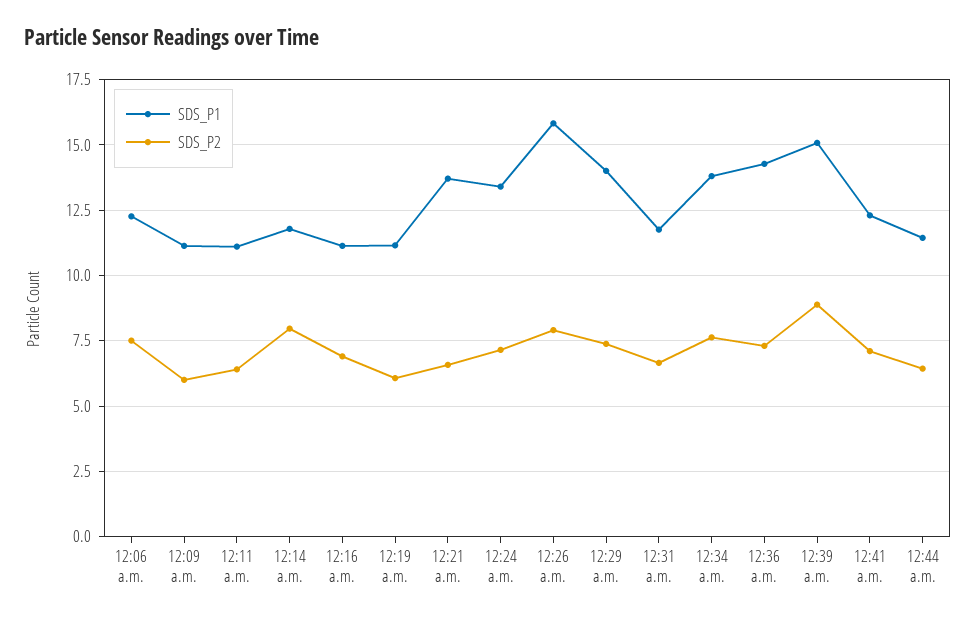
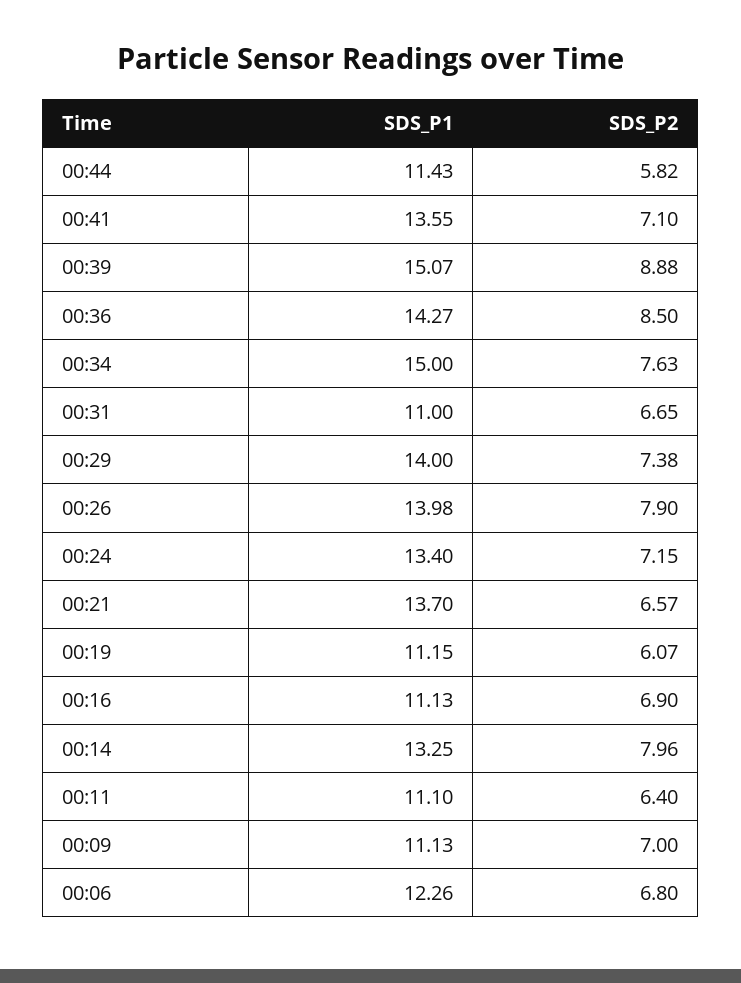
  {
    "SDS_P1": {
      "12:06 a.m.": 12.26,
      "12:09 a.m.": 11.13,
      "12:11 a.m.": 11.1,
-     "12:14 a.m.": 11.75,
+     "12:14 a.m.": 13.25,
      "12:16 a.m.": 11.13,
      "12:19 a.m.": 11.15,
      "12:21 a.m.": 13.7,
      "12:24 a.m.": 13.4,
-     "12:26 a.m.": 15.75,
+     "12:26 a.m.": 13.98,
      "12:29 a.m.": 14,
-     "12:31 a.m.": 11.75,
+     "12:31 a.m.": 11,
-     "12:34 a.m.": 13.75,
+     "12:34 a.m.": 15,
      "12:36 a.m.": 14.27,
      "12:39 a.m.": 15.07,
-     "12:41 a.m.": 12.25,
+     "12:41 a.m.": 13.55,
      "12:44 a.m.": 11.43
    },
    "SDS_P2": {
-     "12:06 a.m.": 7.5,
+     "12:06 a.m.": 6.8,
-     "12:09 a.m.": 6,
+     "12:09 a.m.": 7,
      "12:11 a.m.": 6.4,
      "12:14 a.m.": 7.96,
      "12:16 a.m.": 6.9,
      "12:19 a.m.": 6.07,
      "12:21 a.m.": 6.57,
      "12:24 a.m.": 7.15,
      "12:26 a.m.": 7.9,
      "12:29 a.m.": 7.38,
      "12:31 a.m.": 6.65,
      "12:34 a.m.": 7.63,
-     "12:36 a.m.": 7.25,
+     "12:36 a.m.": 8.5,
      "12:39 a.m.": 8.88,
      "12:41 a.m.": 7.1,
-     "12:44 a.m.": 6.5
+     "12:44 a.m.": 5.82
    }
  }

